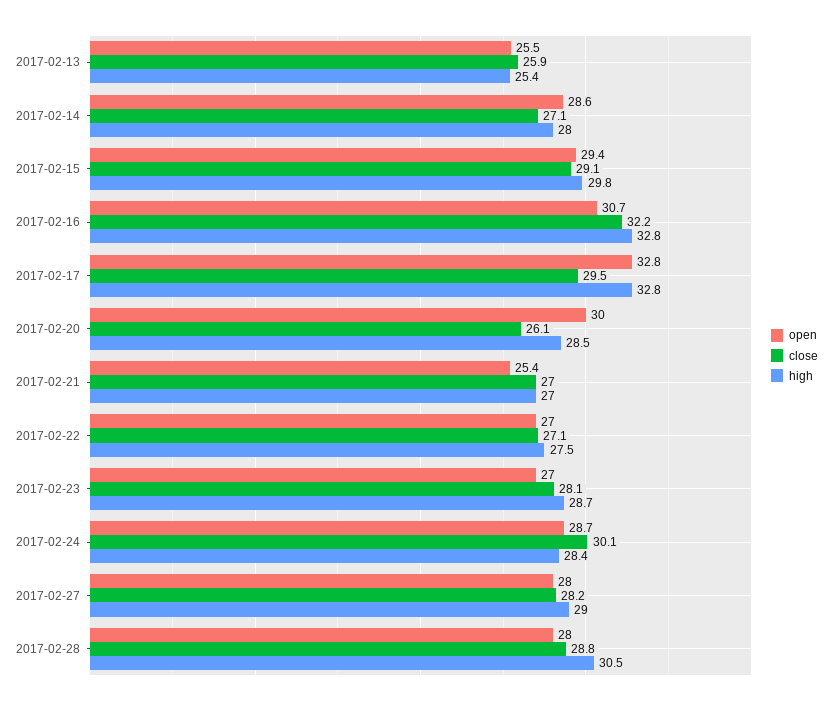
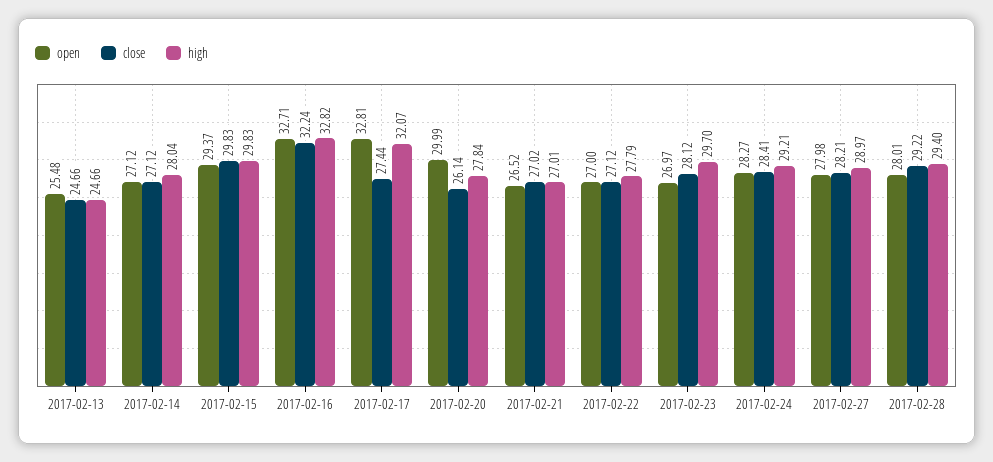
  {
    "open": {
      "2017-02-13": 25.48,
-     "2017-02-14": 28.6,
+     "2017-02-14": 27.12,
      "2017-02-15": 29.37,
-     "2017-02-16": 30.7,
+     "2017-02-16": 32.71,
      "2017-02-17": 32.81,
      "2017-02-20": 29.99,
-     "2017-02-21": 25.4,
+     "2017-02-21": 26.52,
      "2017-02-22": 27,
      "2017-02-23": 26.97,
-     "2017-02-24": 28.7,
+     "2017-02-24": 28.27,
      "2017-02-27": 27.98,
      "2017-02-28": 28.01
    },
    "close": {
-     "2017-02-13": 25.9,
+     "2017-02-13": 24.66,
      "2017-02-14": 27.12,
-     "2017-02-15": 29.1,
+     "2017-02-15": 29.83,
      "2017-02-16": 32.24,
-     "2017-02-17": 29.5,
+     "2017-02-17": 27.44,
      "2017-02-20": 26.14,
      "2017-02-21": 27.02,
      "2017-02-22": 27.12,
      "2017-02-23": 28.12,
-     "2017-02-24": 30.1,
+     "2017-02-24": 28.41,
      "2017-02-27": 28.21,
-     "2017-02-28": 28.8
+     "2017-02-28": 29.22
    },
    "high": {
-     "2017-02-13": 25.4,
+     "2017-02-13": 24.66,
      "2017-02-14": 28.04,
      "2017-02-15": 29.83,
      "2017-02-16": 32.82,
-     "2017-02-17": 32.8,
+     "2017-02-17": 32.07,
-     "2017-02-20": 28.5,
+     "2017-02-20": 27.84,
      "2017-02-21": 27.01,
-     "2017-02-22": 27.5,
+     "2017-02-22": 27.79,
-     "2017-02-23": 28.7,
+     "2017-02-23": 29.7,
-     "2017-02-24": 28.4,
+     "2017-02-24": 29.21,
      "2017-02-27": 28.97,
-     "2017-02-28": 30.5
+     "2017-02-28": 29.4
    }
  }

